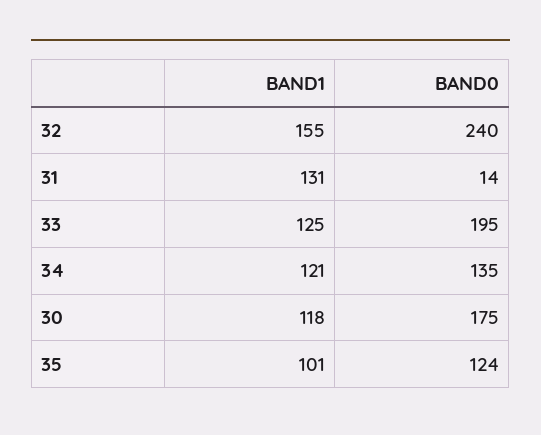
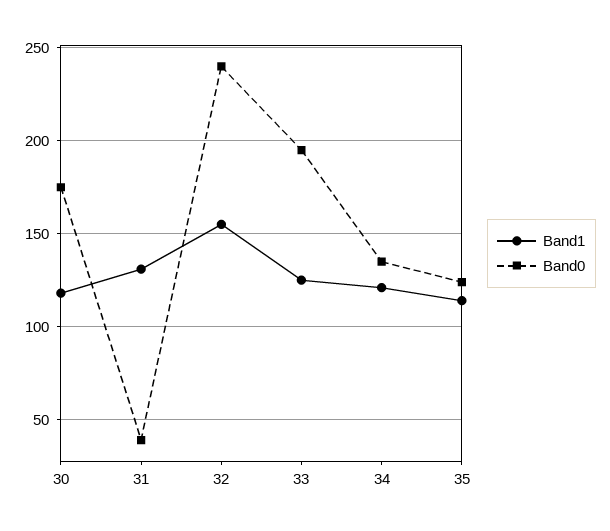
  {
    "BAND1": {
      "32": 155,
      "31": 131,
      "33": 125,
      "34": 121,
      "30": 118,
-     "35": 101
+     "35": 115
    },
    "BAND0": {
      "32": 240,
-     "31": 14,
+     "31": 40,
      "33": 195,
      "34": 135,
      "30": 175,
      "35": 124
    }
  }

